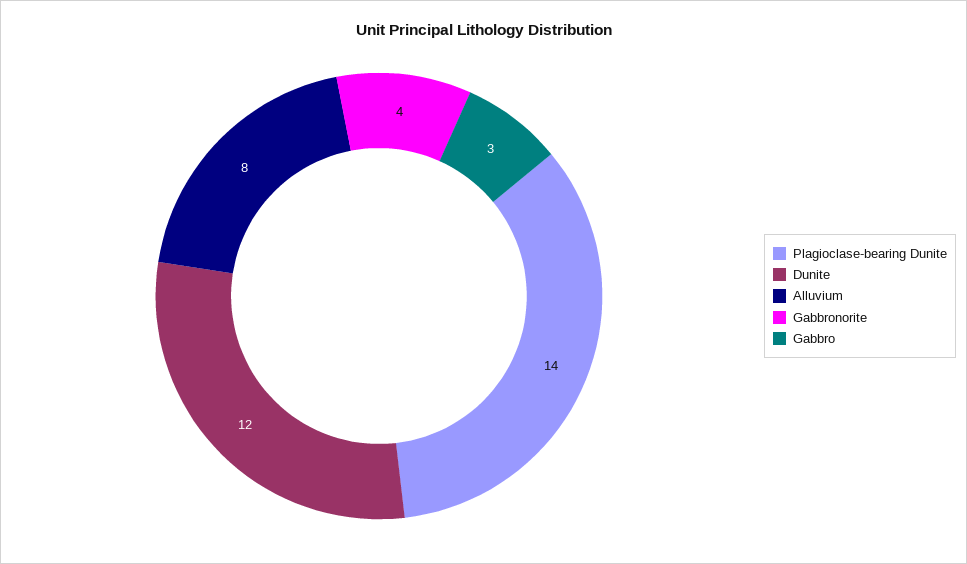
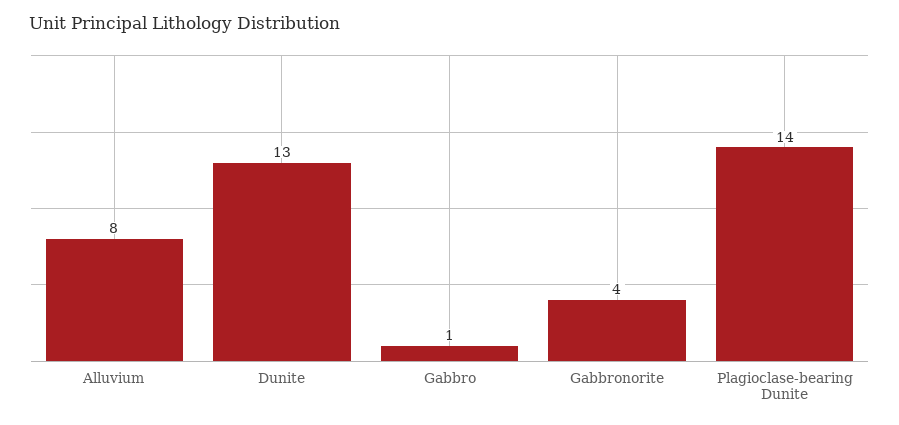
  {
    "Plagioclase-bearing Dunite": 14,
-   "Dunite": 12,
+   "Dunite": 13,
    "Alluvium": 8,
    "Gabbronorite": 4,
-   "Gabbro": 3
+   "Gabbro": 1
  }

